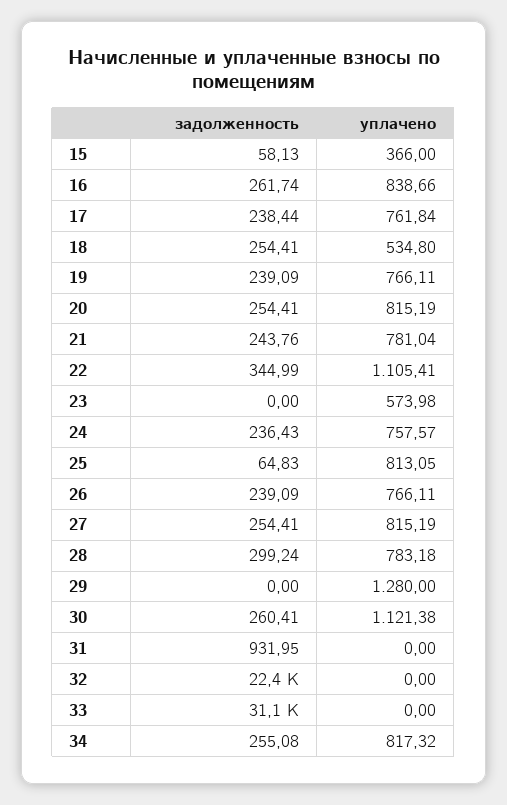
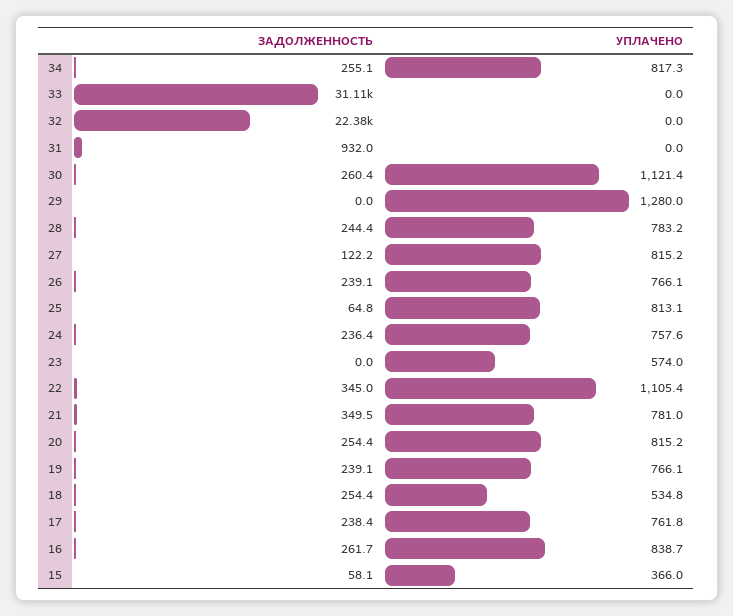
  {
    "задолженность": {
      "15": 58.13,
      "16": 261.74,
      "17": 238.44,
      "18": 254.41,
      "19": 239.09,
      "20": 254.41,
-     "21": 243.76,
+     "21": 349.5,
      "22": 344.99,
      "23": 0,
      "24": 236.43,
      "25": 64.83,
      "26": 239.09,
-     "27": 254.41,
+     "27": 122.2,
-     "28": 299.24,
+     "28": 244.4,
      "29": 0,
      "30": 260.41,
      "31": 931.95,
      "32": 22380,
      "33": 31110,
      "34": 255.08
    },
    "уплачено": {
      "15": 366,
      "16": 838.66,
      "17": 761.84,
      "18": 534.8,
      "19": 766.11,
      "20": 815.19,
      "21": 781.04,
      "22": 1105.41,
      "23": 573.98,
      "24": 757.57,
      "25": 813.05,
      "26": 766.11,
      "27": 815.19,
      "28": 783.18,
      "29": 1280,
      "30": 1121.38,
      "31": 0,
      "32": 0,
      "33": 0,
      "34": 817.32
    }
  }

